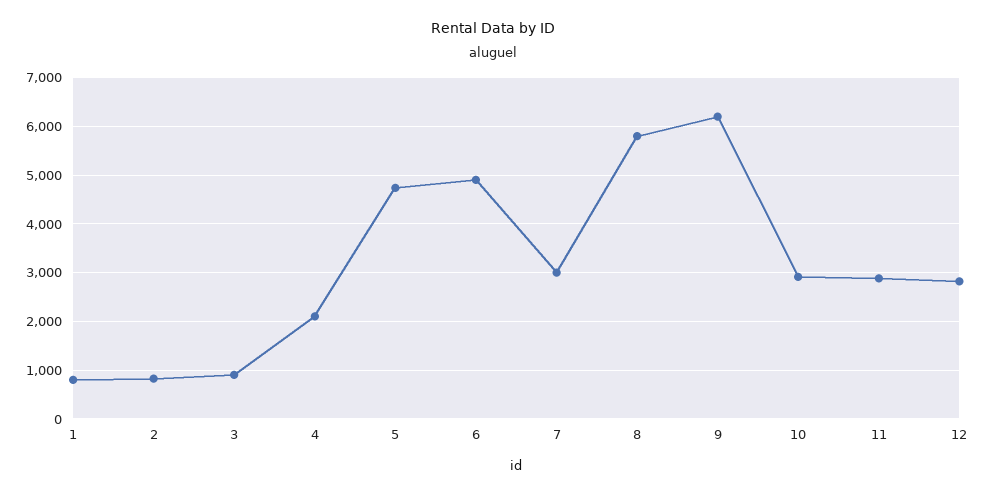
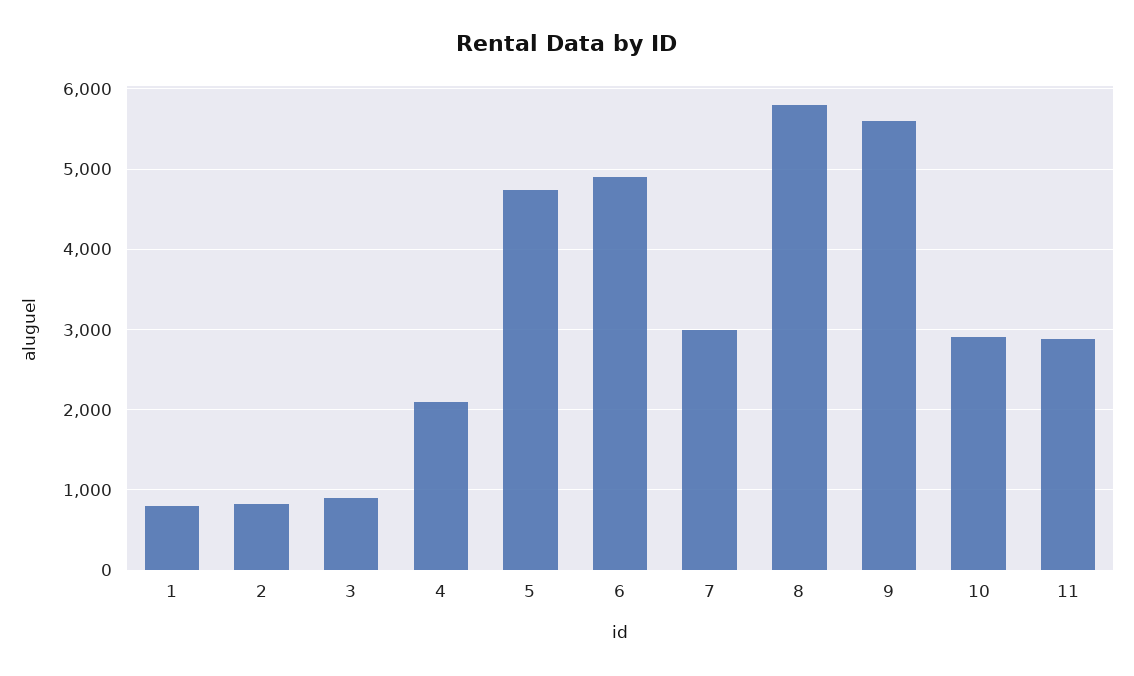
  {
    "1": 800,
    "2": 800,
    "3": 900,
    "4": 2100,
    "5": 4700,
    "6": 4900,
    "7": 3000,
    "8": 5800,
-   "9": 6200,
+   "9": 5600,
    "10": 2900,
-   "11": 2900,
+   "11": 2900
-   "12": 2800
  }

